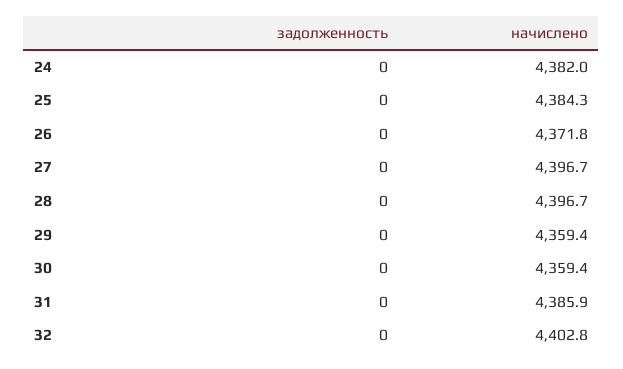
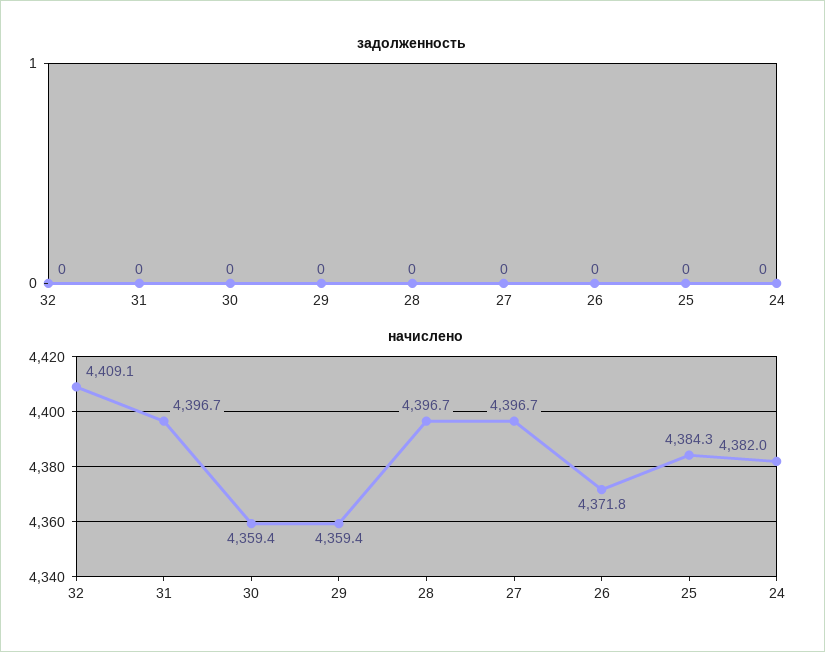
  {
    "задолженность": {
      "24": 0,
      "25": 0,
      "26": 0,
      "27": 0,
      "28": 0,
      "29": 0,
      "30": 0,
      "31": 0,
      "32": 0
    },
    "начислено": {
      "24": 4382,
      "25": 4384.3,
      "26": 4371.8,
      "27": 4396.7,
      "28": 4396.7,
      "29": 4359.4,
      "30": 4359.4,
-     "31": 4385.9,
+     "31": 4396.7,
-     "32": 4402.8
+     "32": 4409.1
    }
  }

